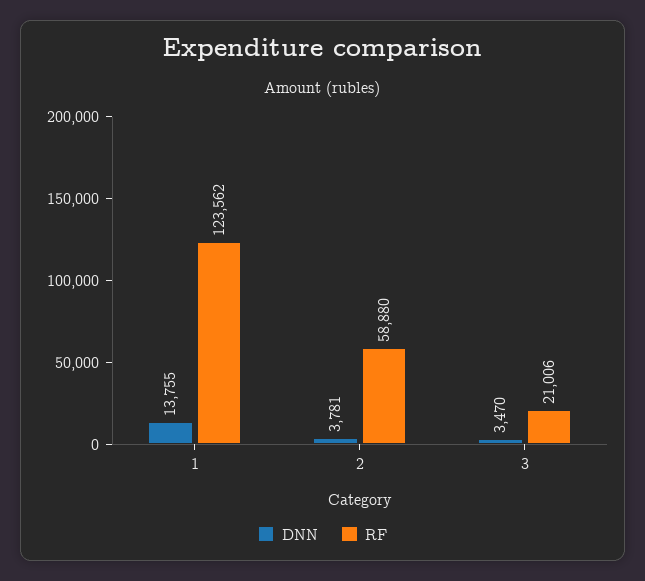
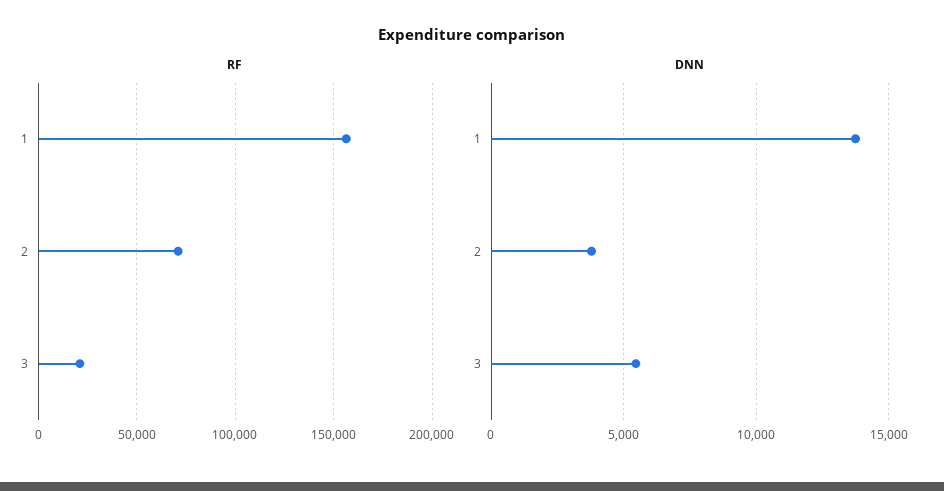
  {
    "DNN": {
      "1": 13755,
      "2": 3781,
-     "3": 3470
+     "3": 5500
    },
    "RF": {
-     "1": 123562,
+     "1": 155000,
-     "2": 58880,
+     "2": 70000,
      "3": 21006
    }
  }

